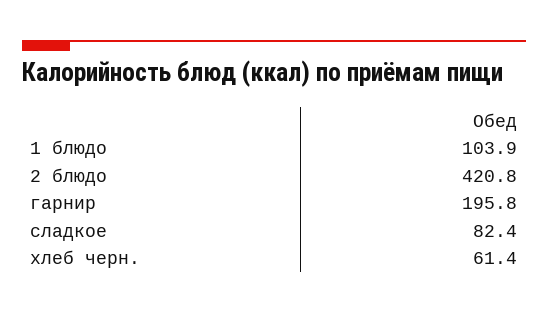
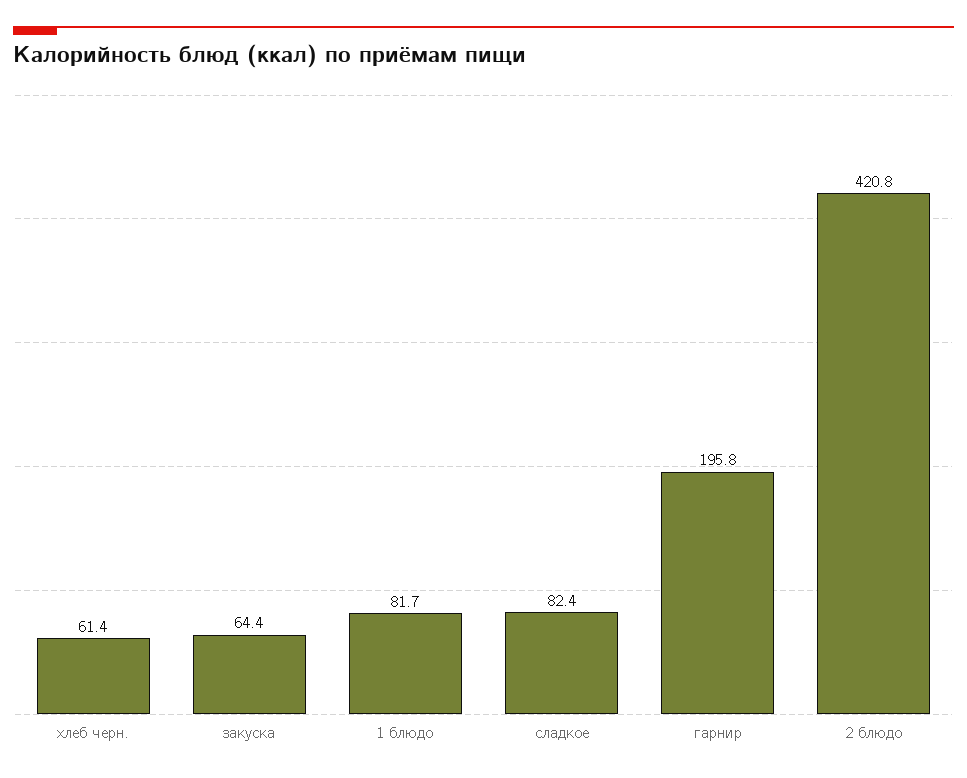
  {
-   "1 блюдо": 103.9,
+   "1 блюдо": 81.7,
    "2 блюдо": 420.8,
    "гарнир": 195.8,
    "сладкое": 82.4,
-   "хлеб черн.": 61.4
+   "хлеб черн.": 61.4,
+   "закуска": 64.4
  }

